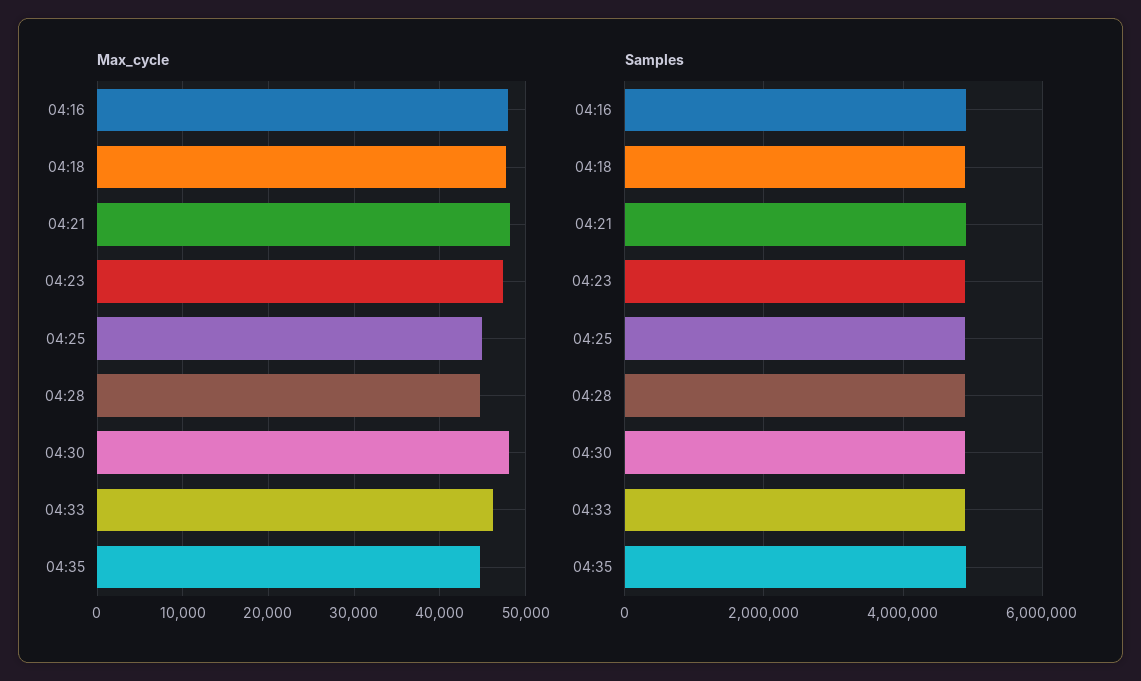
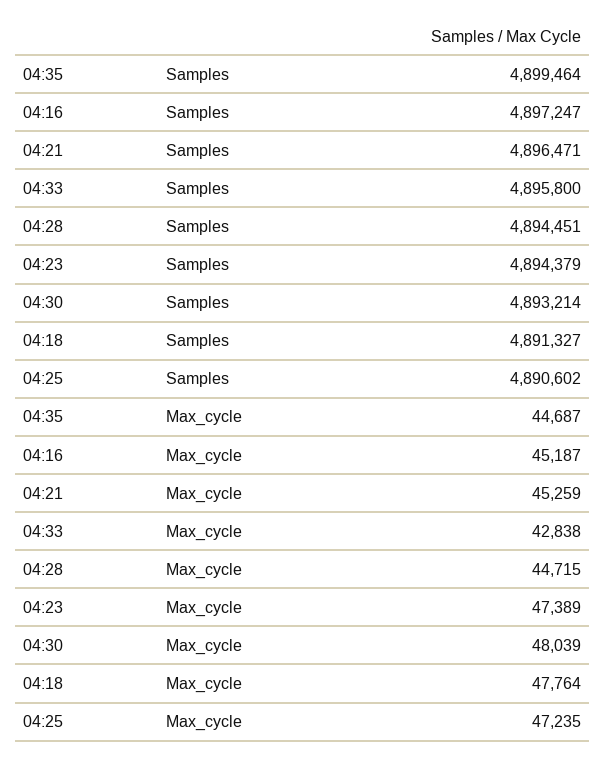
  {
    "Max_cycle": {
-     "04:16": 48000,
+     "04:16": 45187,
      "04:18": 47764,
-     "04:21": 48000,
+     "04:21": 45259,
      "04:23": 47389,
-     "04:25": 45000,
+     "04:25": 47235,
      "04:28": 44715,
      "04:30": 48039,
-     "04:33": 46000,
+     "04:33": 42838,
      "04:35": 44687
    },
    "Samples": {
      "04:16": 4897247,
      "04:18": 4891327,
      "04:21": 4896471,
      "04:23": 4894379,
      "04:25": 4890602,
      "04:28": 4894451,
      "04:30": 4893214,
      "04:33": 4895800,
      "04:35": 4899464
    }
  }

